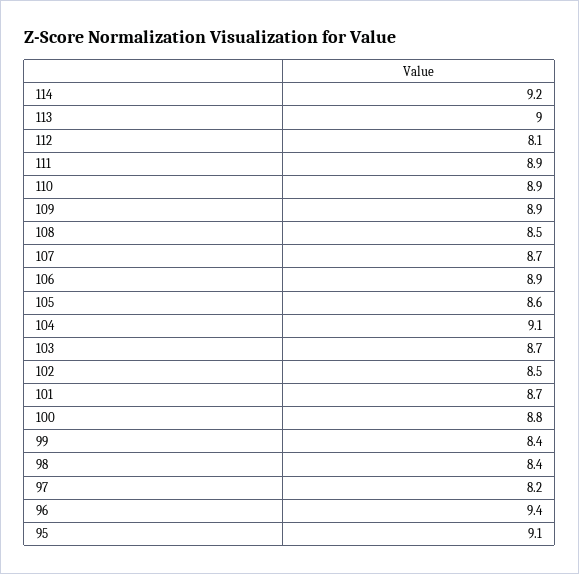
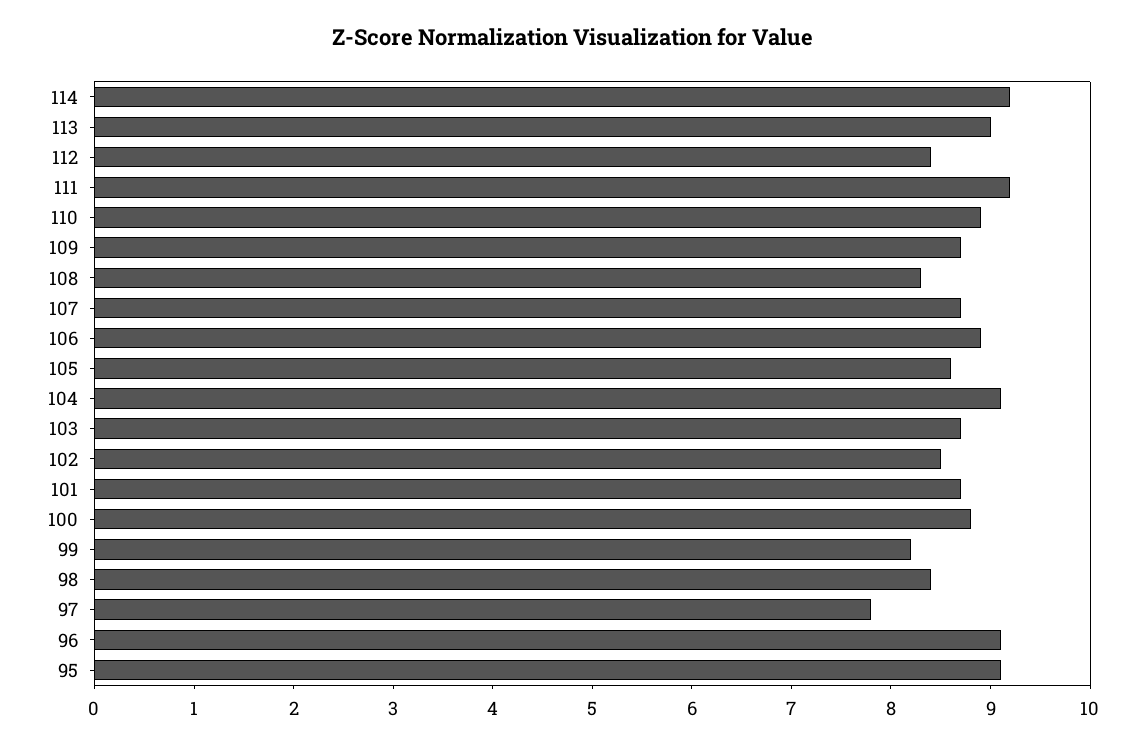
  {
    "114": 9.2,
    "113": 9,
-   "112": 8.1,
+   "112": 8.4,
-   "111": 8.9,
+   "111": 9.2,
    "110": 8.9,
-   "109": 8.9,
+   "109": 8.7,
-   "108": 8.5,
+   "108": 8.3,
    "107": 8.7,
    "106": 8.9,
    "105": 8.6,
    "104": 9.1,
    "103": 8.7,
    "102": 8.5,
    "101": 8.7,
    "100": 8.8,
-   "99": 8.4,
+   "99": 8.2,
    "98": 8.4,
-   "97": 8.2,
+   "97": 7.8,
-   "96": 9.4,
+   "96": 9.1,
    "95": 9.1
  }

